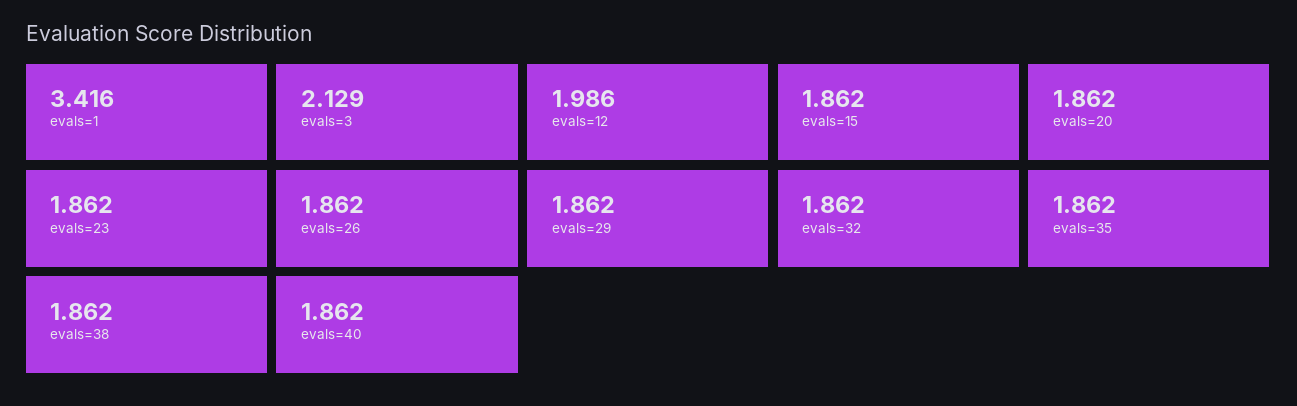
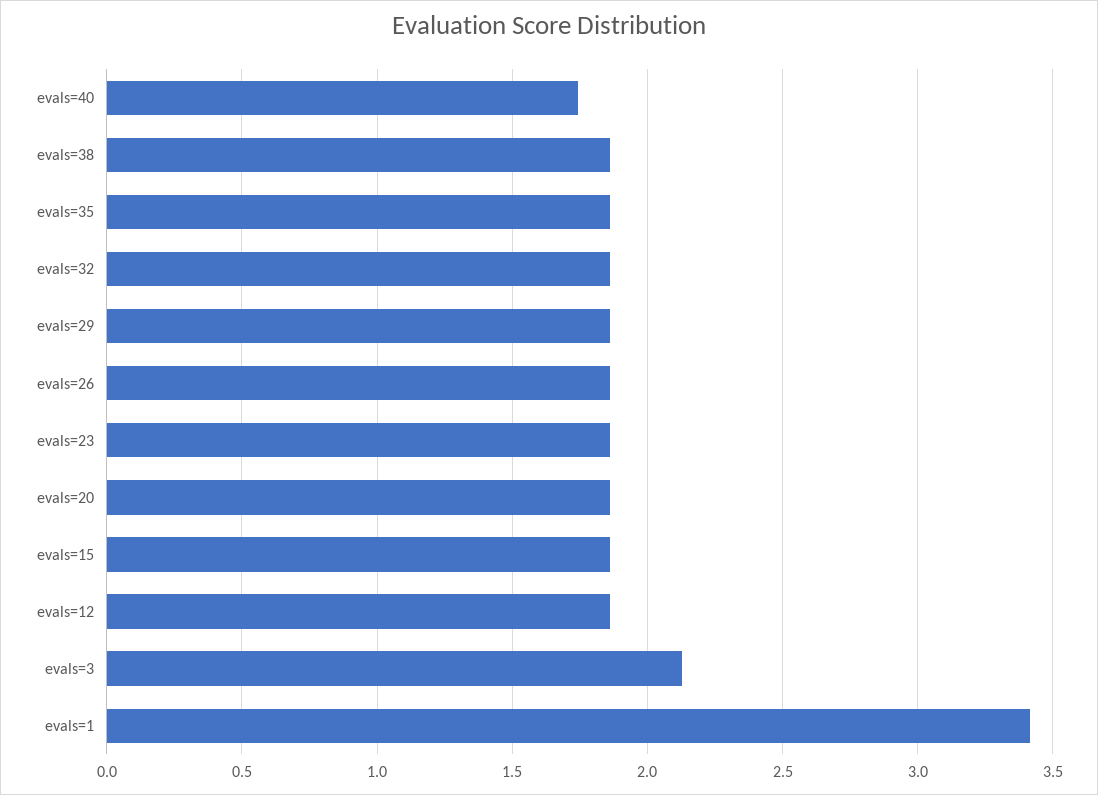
  {
    "evals=1": 3.416,
    "evals=3": 2.129,
-   "evals=12": 1.986,
+   "evals=12": 1.85,
    "evals=15": 1.862,
    "evals=20": 1.862,
    "evals=23": 1.862,
    "evals=26": 1.862,
    "evals=29": 1.862,
    "evals=32": 1.862,
    "evals=35": 1.862,
    "evals=38": 1.862,
-   "evals=40": 1.862
+   "evals=40": 1.75
  }

